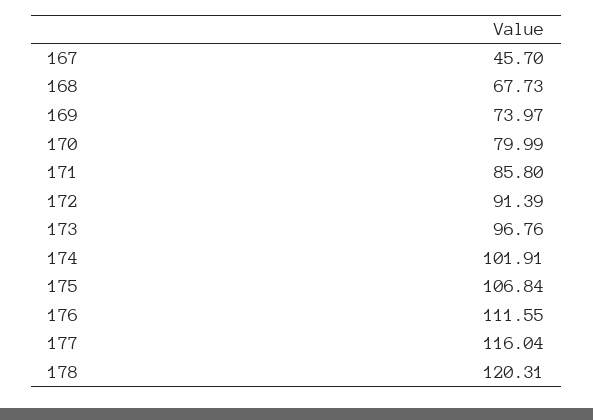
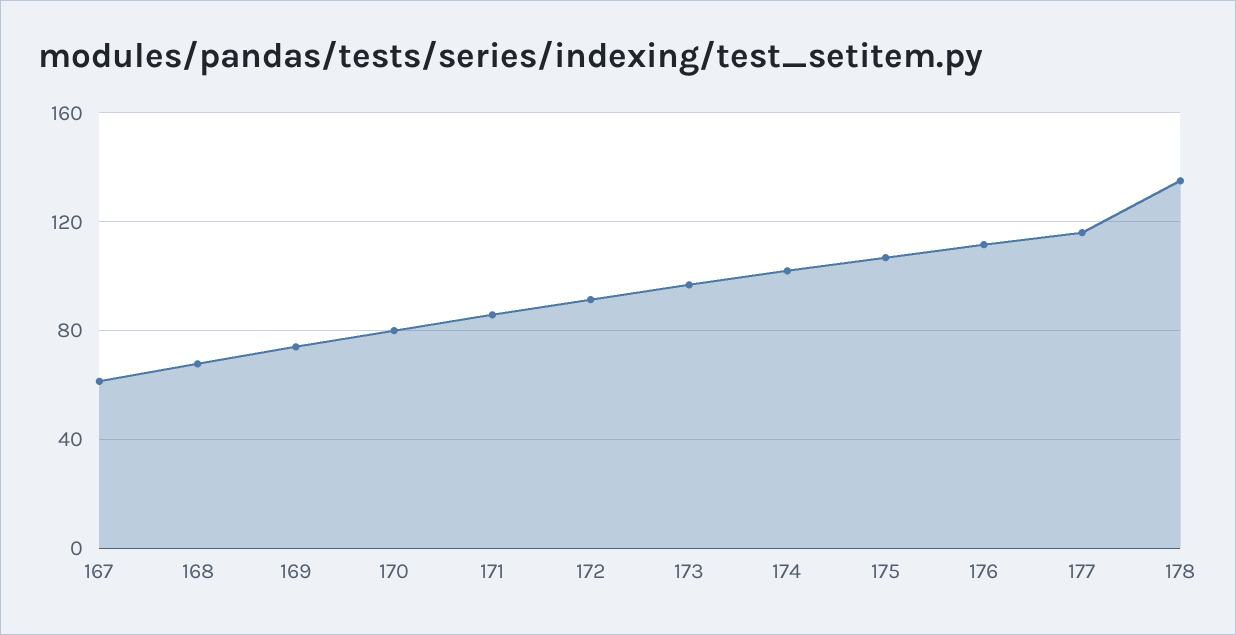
  {
-   "167": 45.7,
+   "167": 60,
    "168": 67.73,
    "169": 73.97,
    "170": 79.99,
    "171": 85.8,
    "172": 91.39,
    "173": 96.76,
    "174": 101.91,
    "175": 106.84,
    "176": 111.55,
    "177": 116.04,
-   "178": 120.31
+   "178": 135
  }

